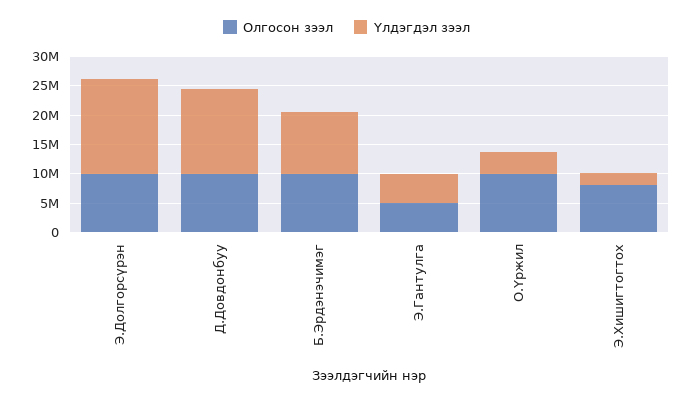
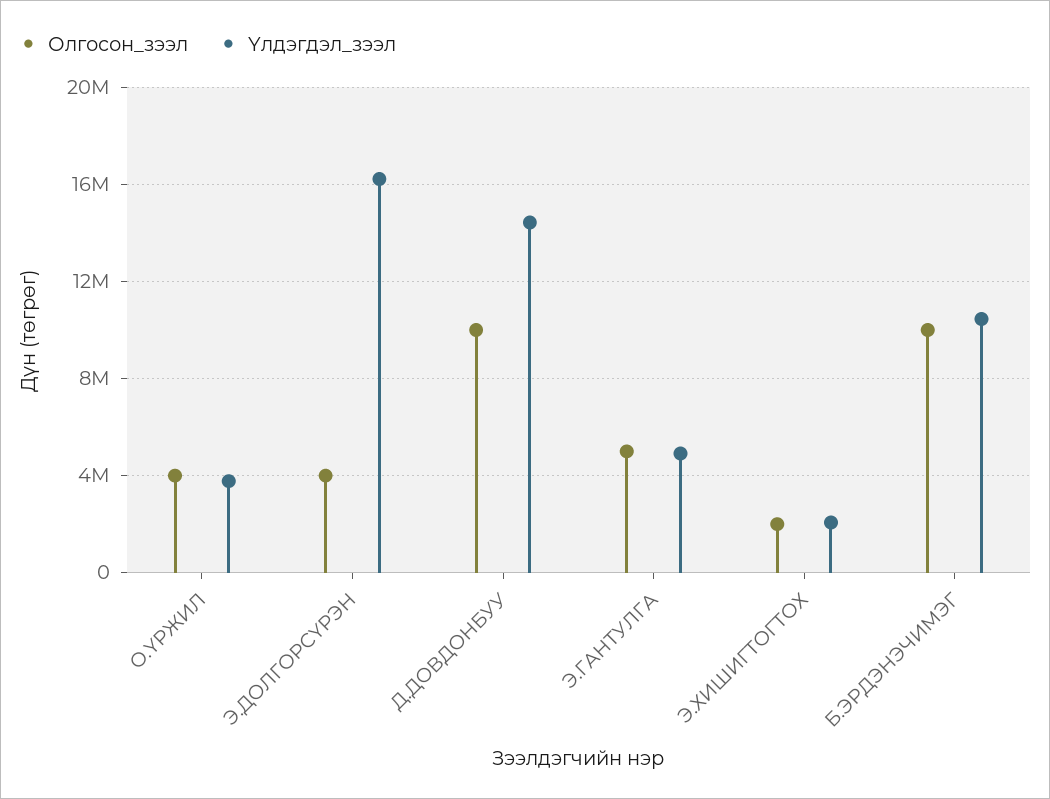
  {
    "Олгосон зээл": {
-     "Э.Долгорсүрэн": 10000000,
+     "Э.Долгорсүрэн": 4000000,
      "Д.Довдонбуу": 10000000,
      "Б.Эрдэнэчимэг": 10000000,
      "Э.Гантулга": 5000000,
-     "О.Үржил": 10000000,
+     "О.Үржил": 4000000,
-     "Э.Хишигтогтох": 7500000
+     "Э.Хишигтогтох": 2000000
    },
    "Үлдэгдэл зээл": {
      "Э.Долгорсүрэн": 16000000,
      "Д.Довдонбуу": 14500000,
      "Б.Эрдэнэчимэг": 10500000,
      "Э.Гантулга": 5000000,
      "О.Үржил": 4000000,
      "Э.Хишигтогтох": 2000000
    }
  }

